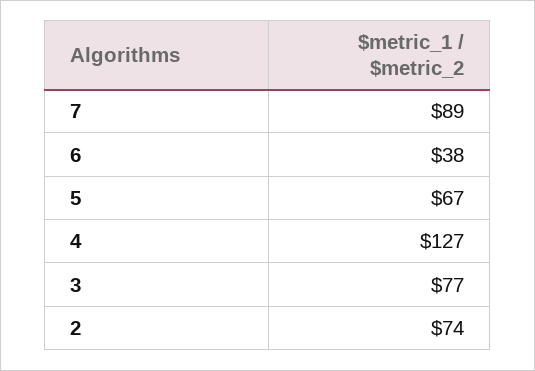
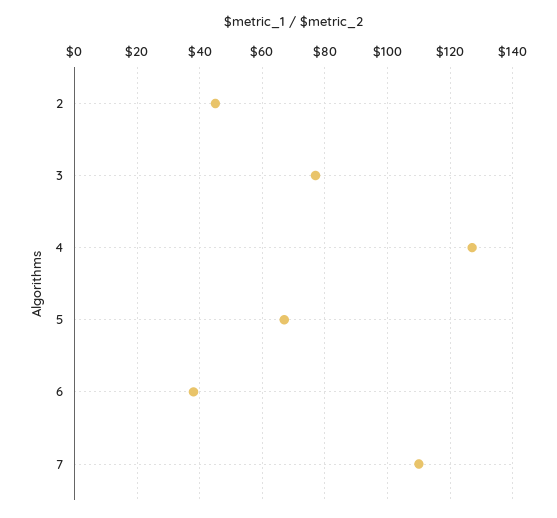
  {
-   "7": 89,
+   "7": 110,
    "6": 38,
    "5": 67,
    "4": 127,
    "3": 77,
-   "2": 74
+   "2": 45
  }

